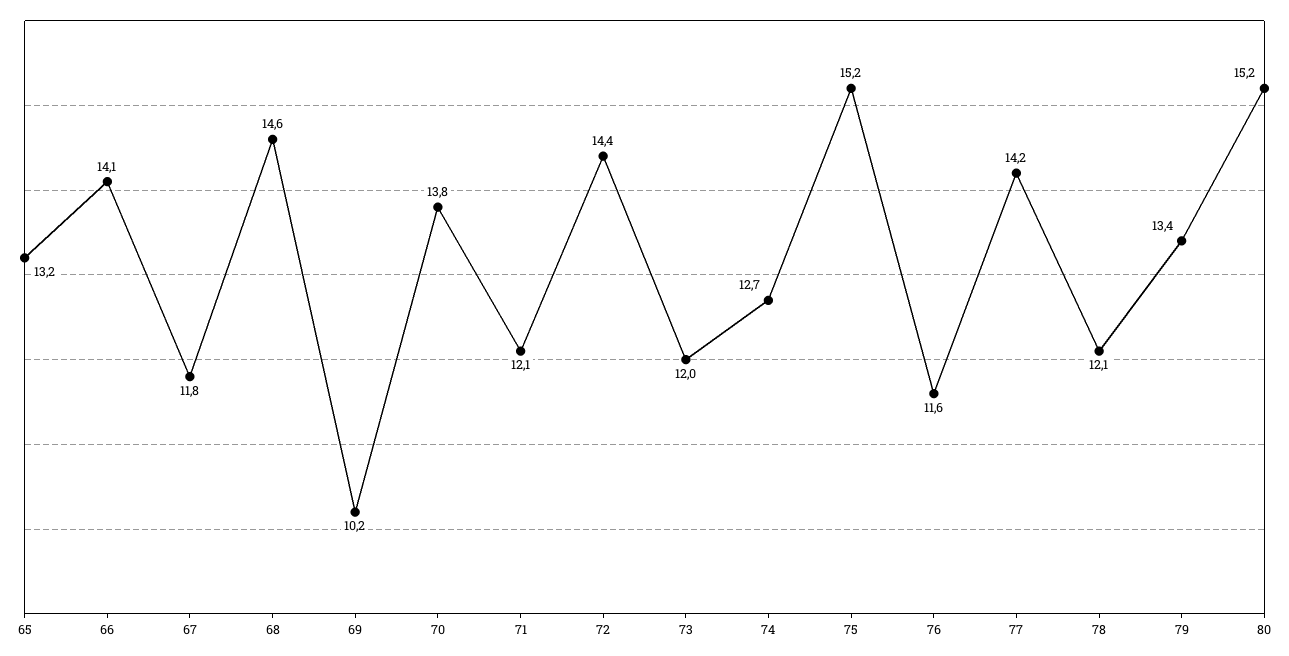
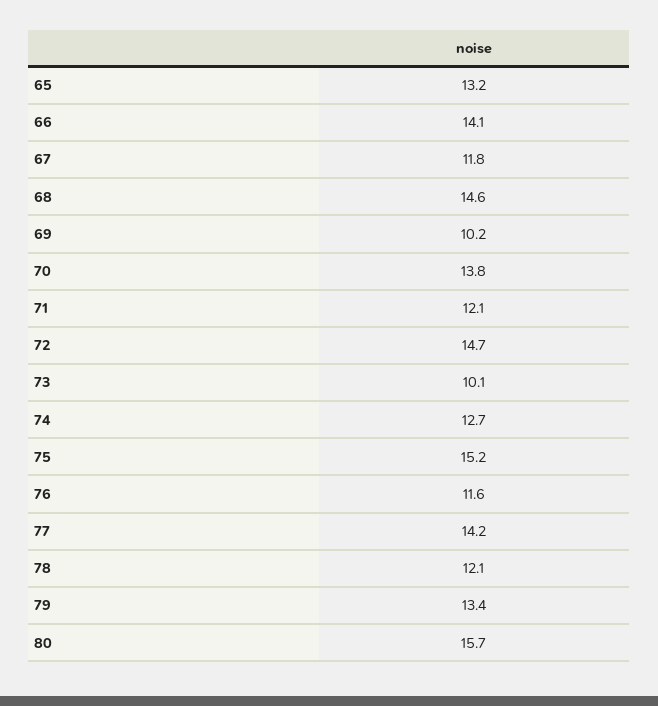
  {
    "65": 13.2,
    "66": 14.1,
    "67": 11.8,
    "68": 14.6,
    "69": 10.2,
    "70": 13.8,
    "71": 12.1,
-   "72": 14.4,
+   "72": 14.7,
-   "73": 12,
+   "73": 10.1,
    "74": 12.7,
    "75": 15.2,
    "76": 11.6,
    "77": 14.2,
    "78": 12.1,
    "79": 13.4,
-   "80": 15.2
+   "80": 15.7
  }

